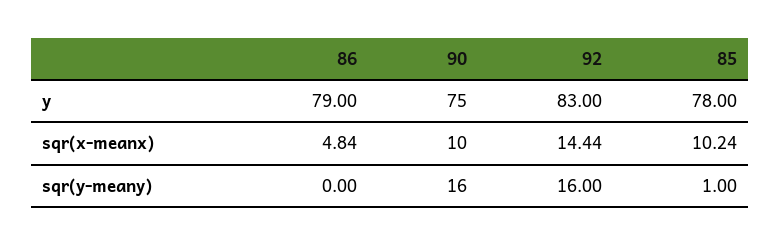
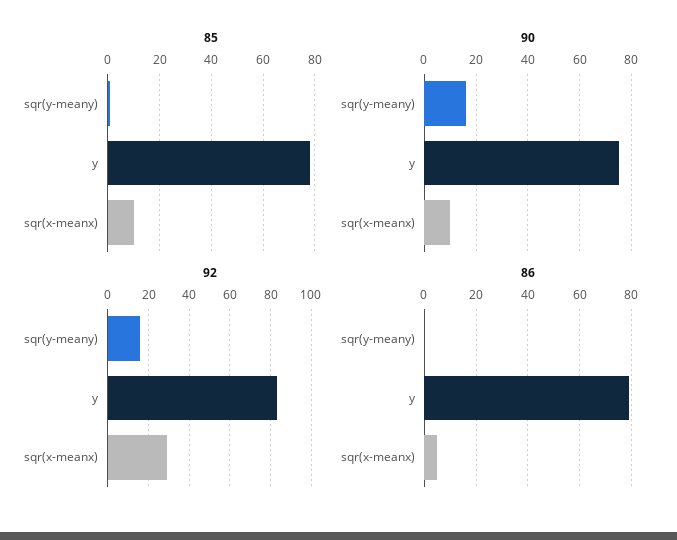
  {
    "86": {
      "y": 79,
      "sqr(x-meanx)": 4.84,
      "sqr(y-meany)": 0
    },
    "90": {
      "y": 75,
      "sqr(x-meanx)": 10,
      "sqr(y-meany)": 16
    },
    "92": {
      "y": 83,
-     "sqr(x-meanx)": 14.44,
+     "sqr(x-meanx)": 30,
      "sqr(y-meany)": 16
    },
    "85": {
      "y": 78,
      "sqr(x-meanx)": 10.24,
      "sqr(y-meany)": 1
    }
  }

